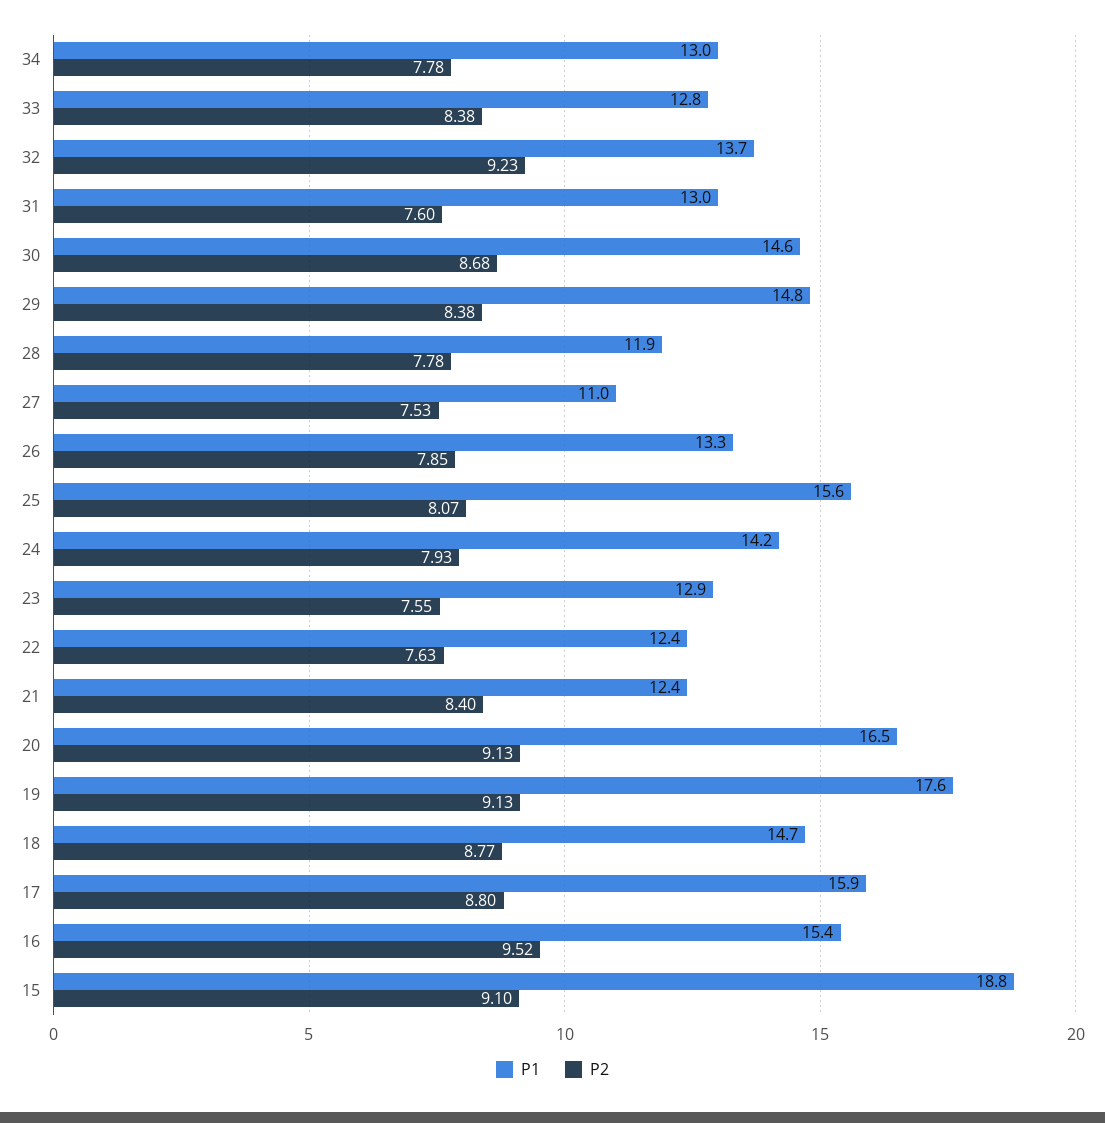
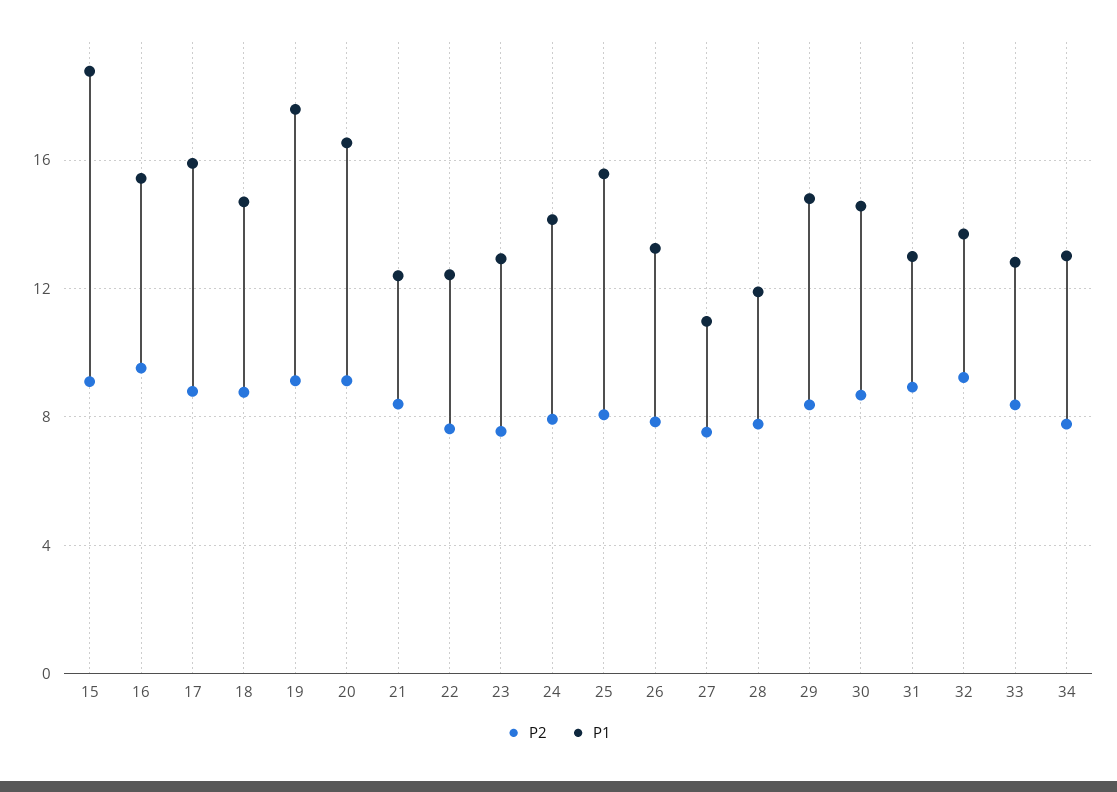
  {
    "P1": {
      "34": 13,
      "33": 12.8,
      "32": 13.7,
      "31": 13,
      "30": 14.6,
      "29": 14.8,
      "28": 11.9,
      "27": 11,
      "26": 13.3,
      "25": 15.6,
      "24": 14.2,
      "23": 12.9,
      "22": 12.4,
      "21": 12.4,
      "20": 16.5,
      "19": 17.6,
      "18": 14.7,
      "17": 15.9,
      "16": 15.4,
      "15": 18.8
    },
    "P2": {
      "34": 7.78,
      "33": 8.38,
      "32": 9.23,
-     "31": 7.6,
+     "31": 9,
      "30": 8.68,
      "29": 8.38,
      "28": 7.78,
      "27": 7.53,
      "26": 7.85,
      "25": 8.07,
      "24": 7.93,
      "23": 7.55,
      "22": 7.63,
      "21": 8.4,
      "20": 9.13,
      "19": 9.13,
      "18": 8.77,
      "17": 8.8,
      "16": 9.52,
      "15": 9.1
    }
  }

